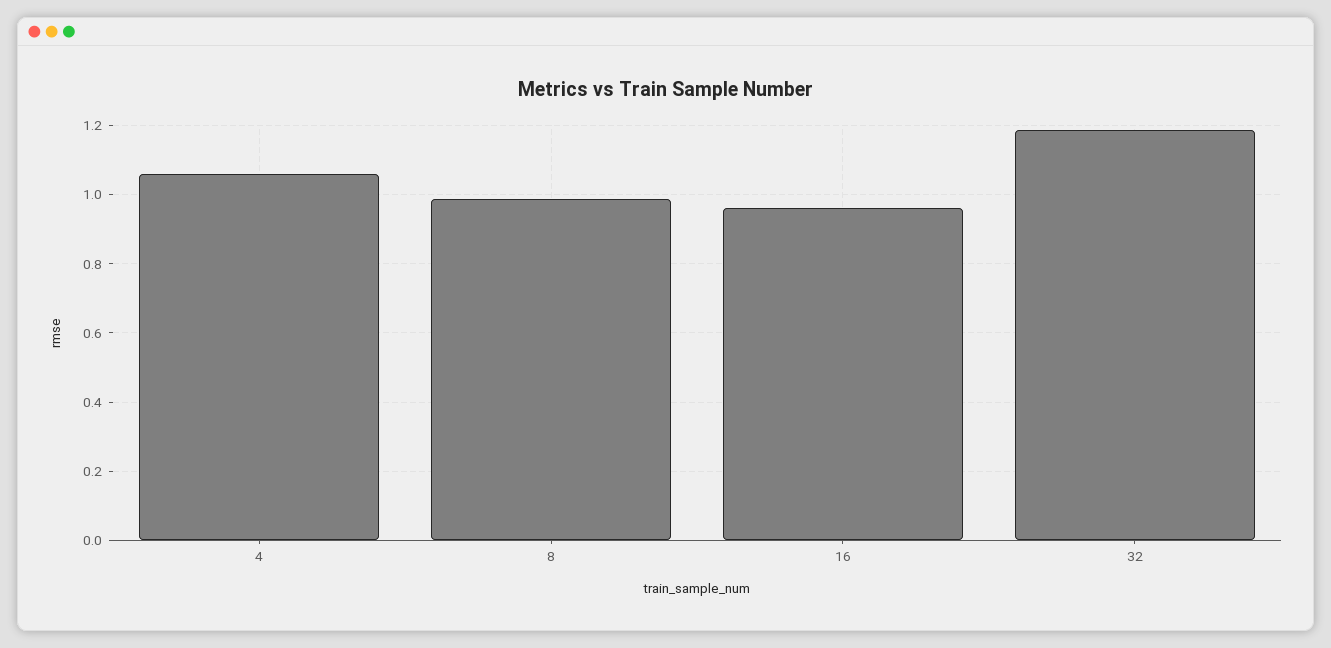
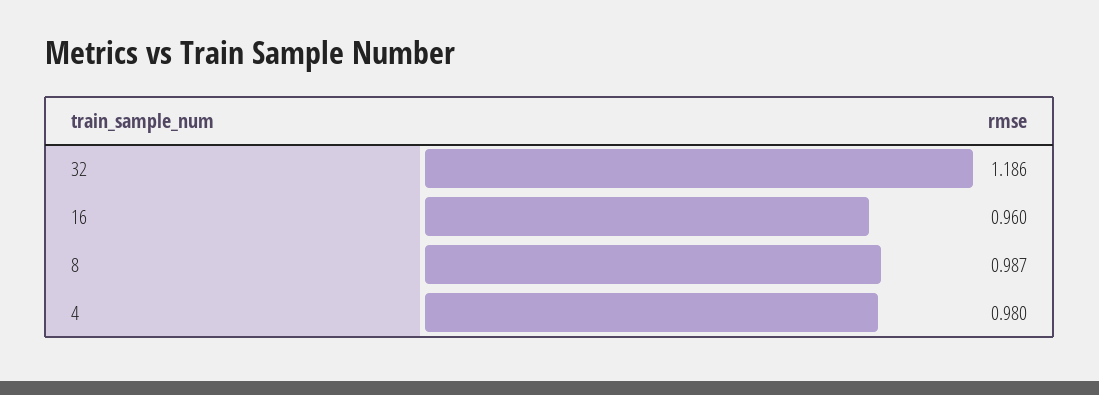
  {
-   "4": 1.06,
+   "4": 0.98,
    "8": 0.987,
    "16": 0.96,
    "32": 1.186
  }

